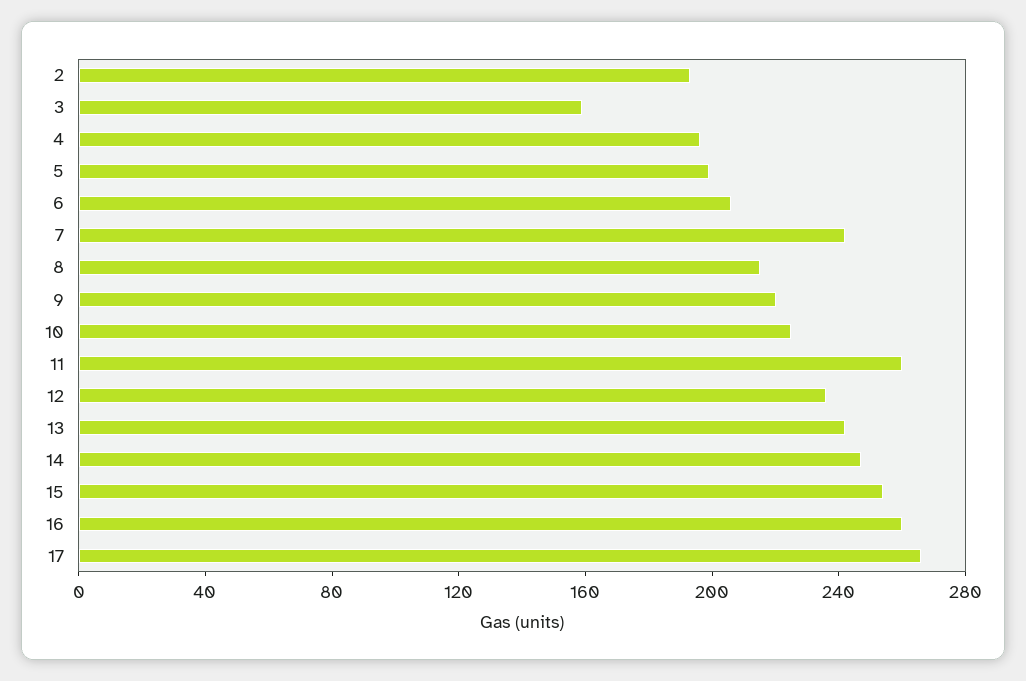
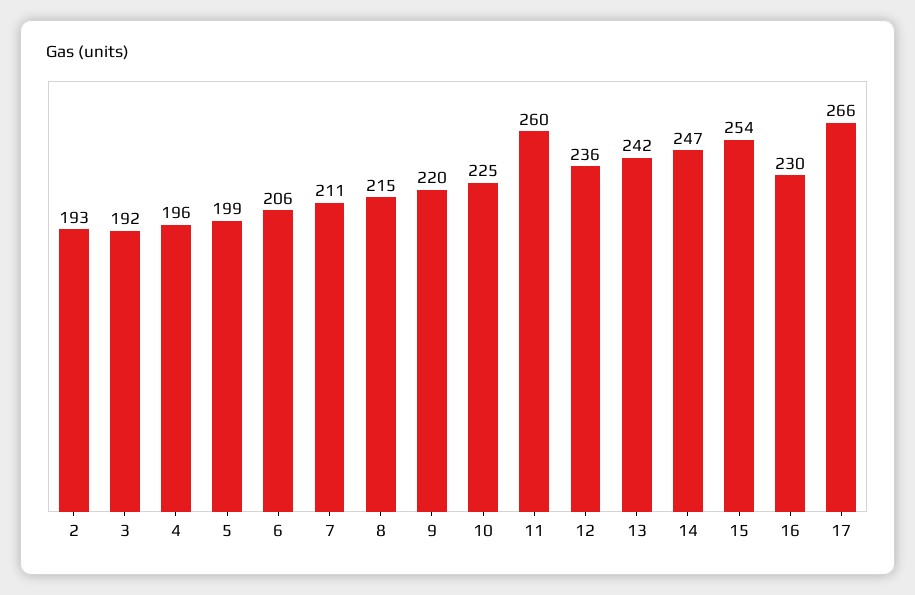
  {
    "2": 193,
-   "3": 160,
+   "3": 192,
    "4": 196,
    "5": 199,
    "6": 206,
-   "7": 240,
+   "7": 211,
    "8": 215,
    "9": 220,
    "10": 225,
    "11": 260,
    "12": 236,
    "13": 242,
    "14": 247,
    "15": 254,
-   "16": 260,
+   "16": 230,
    "17": 266
  }

